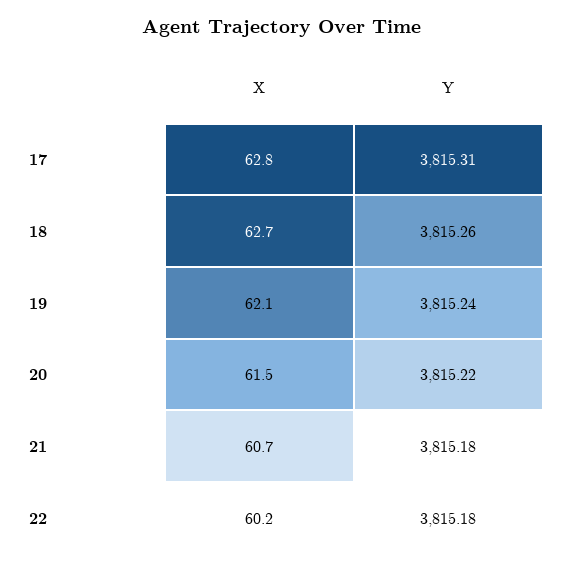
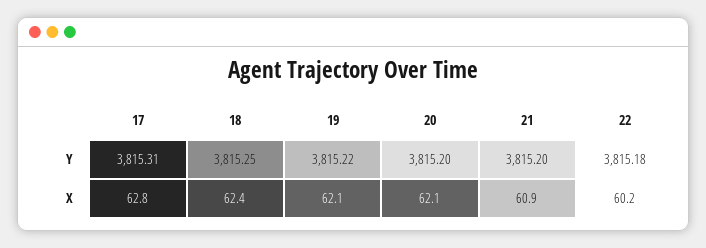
  {
    "X": {
      "17": 62.8,
-     "18": 62.7,
+     "18": 62.4,
      "19": 62.1,
-     "20": 61.5,
+     "20": 62.1,
-     "21": 60.7,
+     "21": 60.9,
      "22": 60.2
    },
    "Y": {
      "17": 3815.31,
-     "18": 3815.26,
+     "18": 3815.25,
-     "19": 3815.24,
+     "19": 3815.22,
-     "20": 3815.22,
+     "20": 3815.2,
-     "21": 3815.18,
+     "21": 3815.2,
      "22": 3815.18
    }
  }

